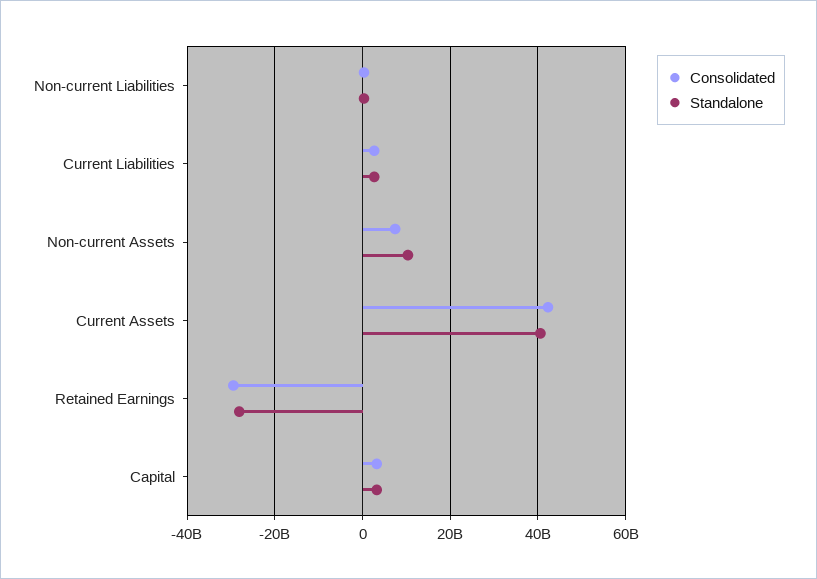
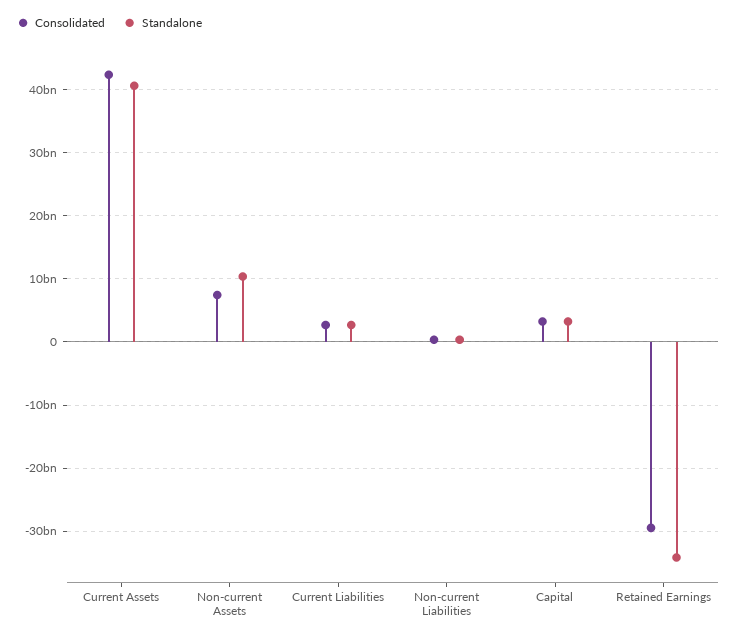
  {
    "Consolidated": {
      "Non-current Liabilities": 0,
      "Current Liabilities": 3000000000,
      "Non-current Assets": 7000000000,
      "Current Assets": 42000000000,
      "Retained Earnings": -29000000000,
      "Capital": 3000000000
    },
    "Standalone": {
      "Non-current Liabilities": 0,
      "Current Liabilities": 3000000000,
      "Non-current Assets": 10000000000,
      "Current Assets": 41000000000,
-     "Retained Earnings": -28000000000,
+     "Retained Earnings": -34000000000,
      "Capital": 3000000000
    }
  }

